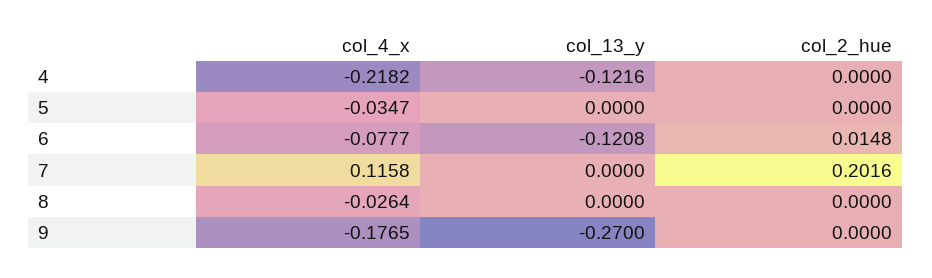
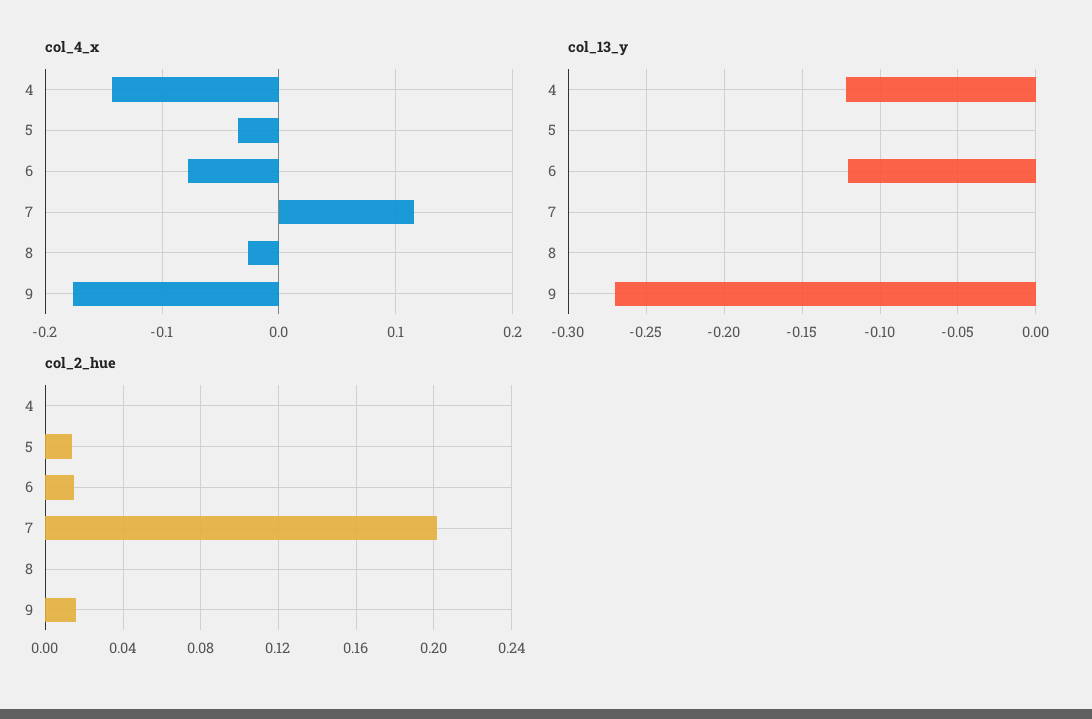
  {
    "col_4_x": {
-     "4": -0.2182,
+     "4": -0.14,
      "5": -0.0347,
      "6": -0.0777,
      "7": 0.1158,
      "8": -0.0264,
      "9": -0.1765
    },
    "col_13_y": {
      "4": -0.1216,
      "5": 0,
      "6": -0.1208,
      "7": 0,
      "8": 0,
      "9": -0.27
    },
    "col_2_hue": {
      "4": 0,
-     "5": 0,
+     "5": 0.015,
      "6": 0.0148,
      "7": 0.2016,
      "8": 0,
-     "9": 0
+     "9": 0.015
    }
  }

